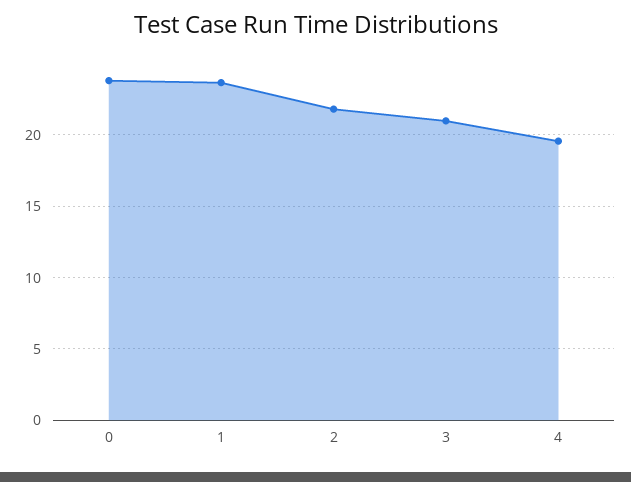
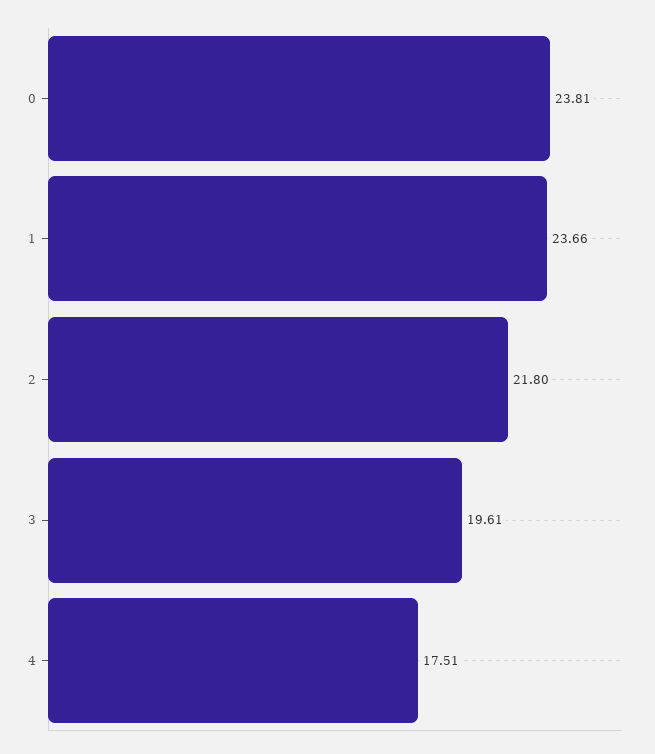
  {
    "0": 23.81,
    "1": 23.66,
    "2": 21.8,
-   "3": 21,
+   "3": 19.61,
-   "4": 19.5
+   "4": 17.51
  }

